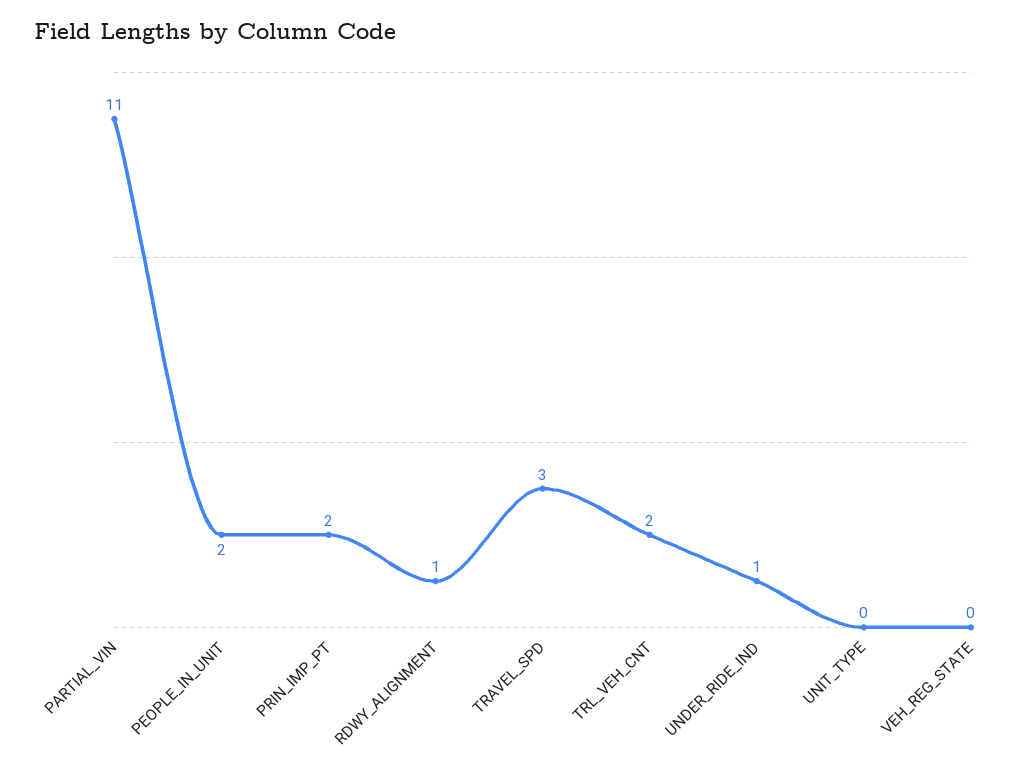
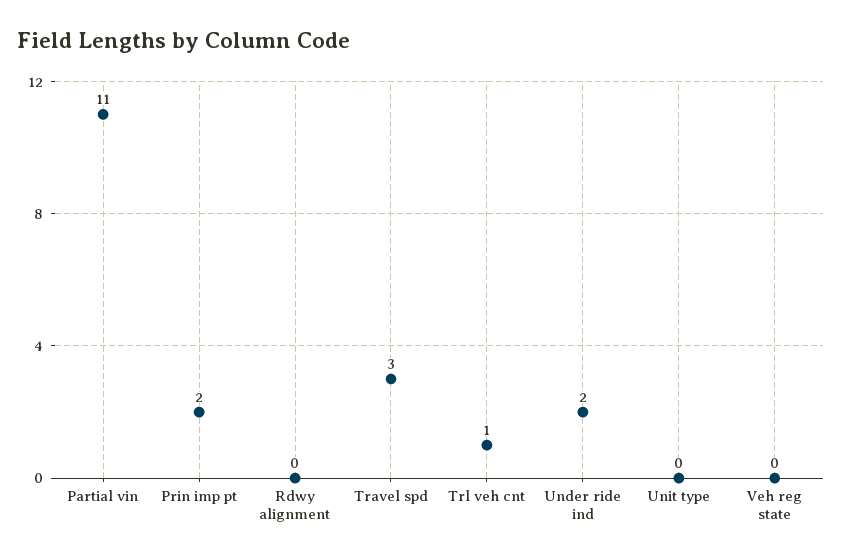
  {
    "PARTIAL_VIN": 11,
-   "PEOPLE_IN_UNIT": 2,
    "PRIN_IMP_PT": 2,
-   "RDWY_ALIGNMENT": 1,
+   "RDWY_ALIGNMENT": 0,
    "TRAVEL_SPD": 3,
-   "TRL_VEH_CNT": 2,
+   "TRL_VEH_CNT": 1,
-   "UNDER_RIDE_IND": 1,
+   "UNDER_RIDE_IND": 2,
    "UNIT_TYPE": 0,
    "VEH_REG_STATE": 0
  }

